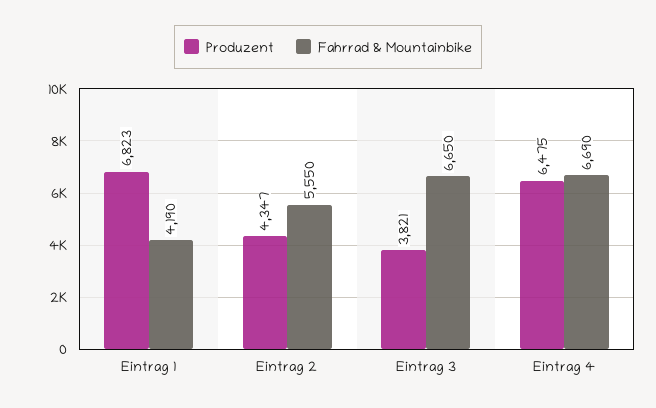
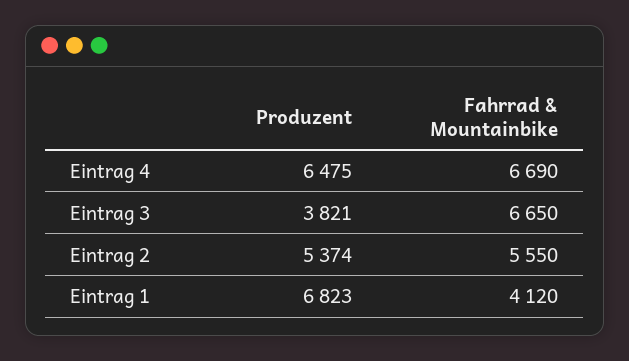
  {
    "Produzent": {
      "Eintrag 1": 6823,
-     "Eintrag 2": 4347,
+     "Eintrag 2": 5374,
      "Eintrag 3": 3821,
      "Eintrag 4": 6475
    },
    "Fahrrad & Mountainbike": {
-     "Eintrag 1": 4190,
+     "Eintrag 1": 4120,
      "Eintrag 2": 5550,
      "Eintrag 3": 6650,
      "Eintrag 4": 6690
    }
  }

